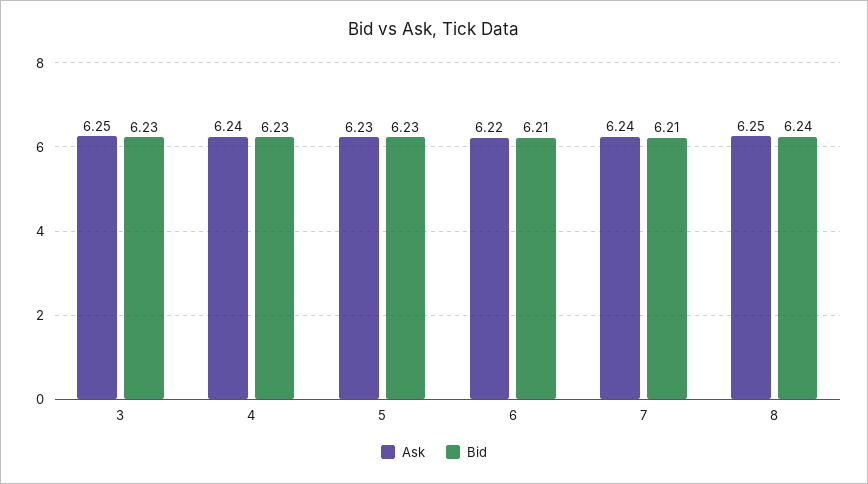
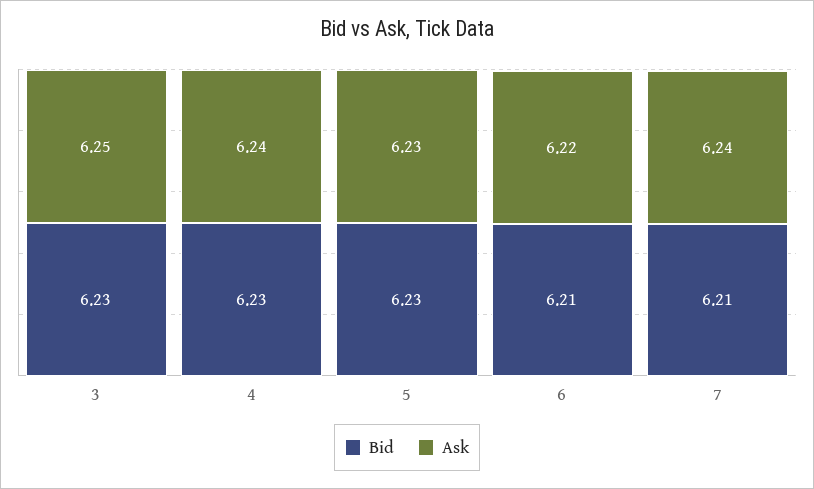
  {
    "Ask": {
      "3": 6.25,
      "4": 6.24,
      "5": 6.23,
      "6": 6.22,
-     "7": 6.24,
+     "7": 6.24
-     "8": 6.25
    },
    "Bid": {
      "3": 6.23,
      "4": 6.23,
      "5": 6.23,
      "6": 6.21,
-     "7": 6.21,
+     "7": 6.21
-     "8": 6.24
    }
  }

